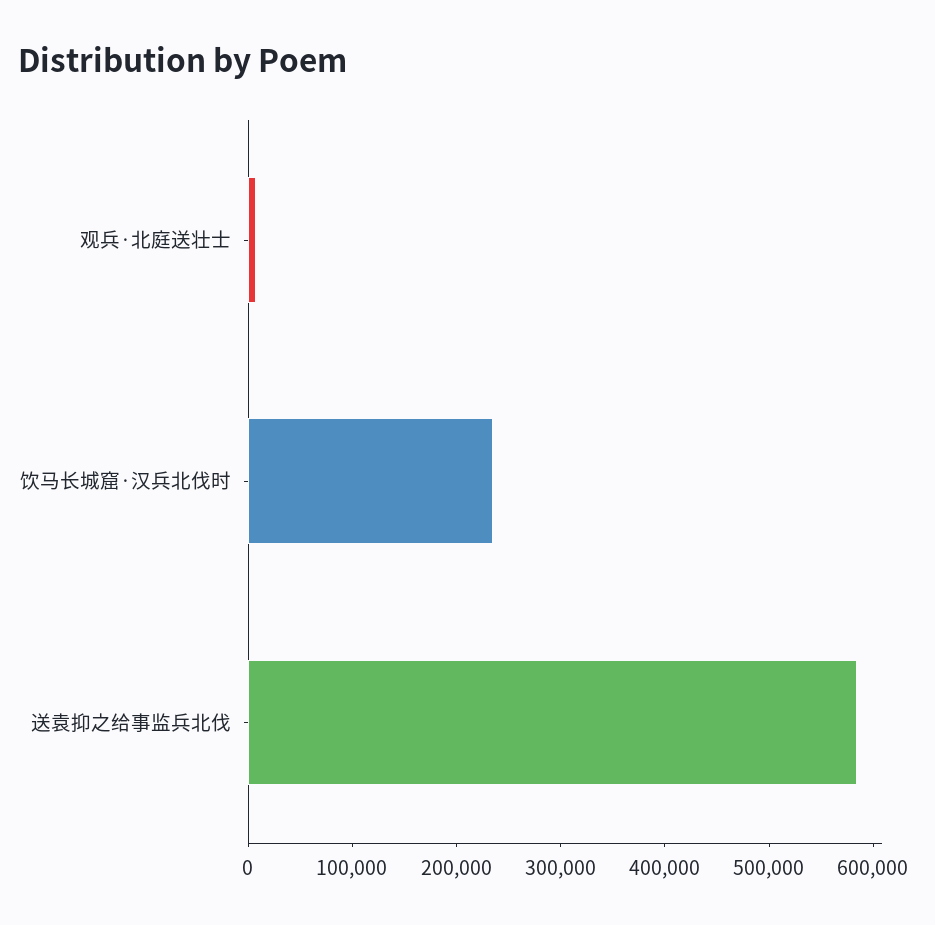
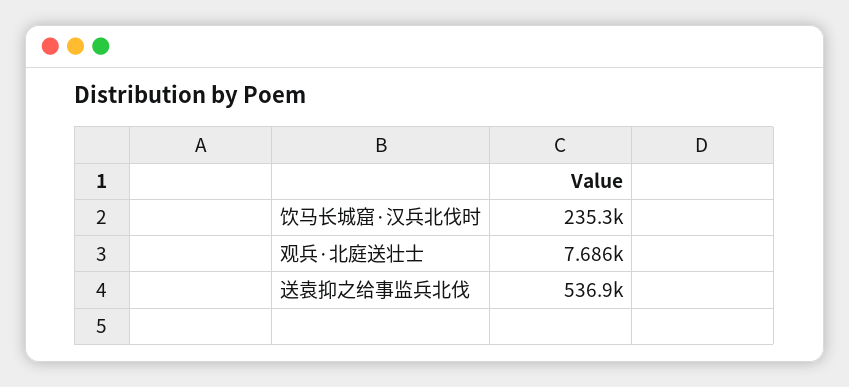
  {
    "观兵·北庭送壮士": 7686,
    "饮马长城窟·汉兵北伐时": 235300,
-   "送袁抑之给事监兵北伐": 580000
+   "送袁抑之给事监兵北伐": 536900
  }

